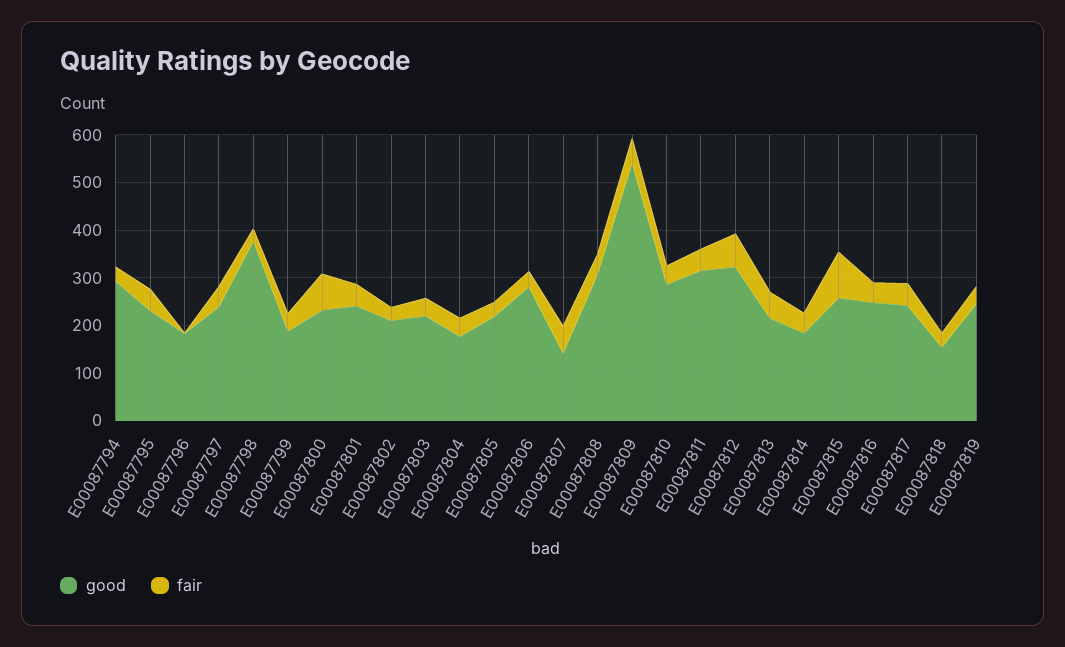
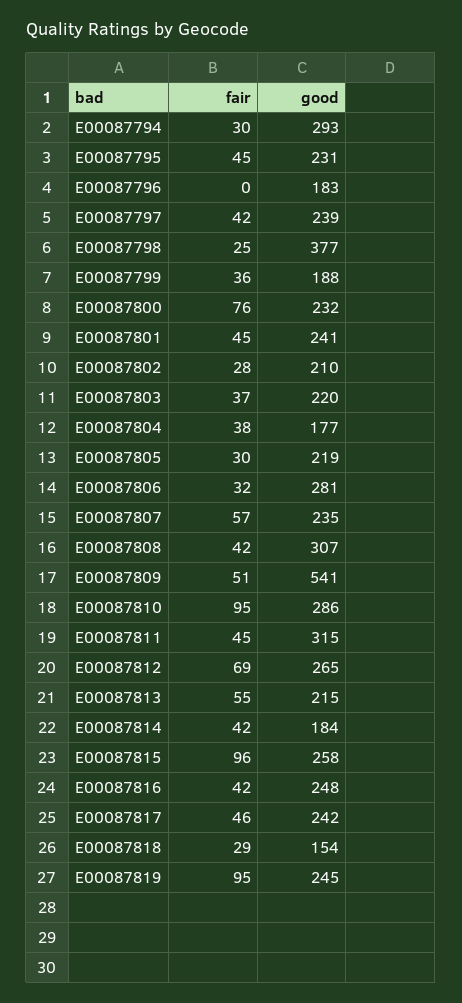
  {
    "good": {
      "E00087794": 293,
      "E00087795": 231,
      "E00087796": 183,
      "E00087797": 239,
      "E00087798": 377,
      "E00087799": 188,
      "E00087800": 232,
      "E00087801": 241,
      "E00087802": 210,
      "E00087803": 220,
      "E00087804": 177,
      "E00087805": 219,
      "E00087806": 281,
-     "E00087807": 140,
+     "E00087807": 235,
      "E00087808": 307,
      "E00087809": 541,
      "E00087810": 286,
      "E00087811": 315,
-     "E00087812": 320,
+     "E00087812": 265,
      "E00087813": 215,
      "E00087814": 184,
      "E00087815": 258,
      "E00087816": 248,
      "E00087817": 242,
      "E00087818": 154,
      "E00087819": 245
    },
    "fair": {
      "E00087794": 30,
      "E00087795": 45,
      "E00087796": 0,
      "E00087797": 42,
      "E00087798": 25,
      "E00087799": 36,
      "E00087800": 76,
      "E00087801": 45,
      "E00087802": 28,
      "E00087803": 37,
      "E00087804": 38,
      "E00087805": 30,
      "E00087806": 32,
      "E00087807": 57,
      "E00087808": 42,
      "E00087809": 51,
-     "E00087810": 40,
+     "E00087810": 95,
      "E00087811": 45,
      "E00087812": 69,
      "E00087813": 55,
      "E00087814": 42,
      "E00087815": 96,
      "E00087816": 42,
      "E00087817": 46,
      "E00087818": 29,
-     "E00087819": 40
+     "E00087819": 95
    }
  }

